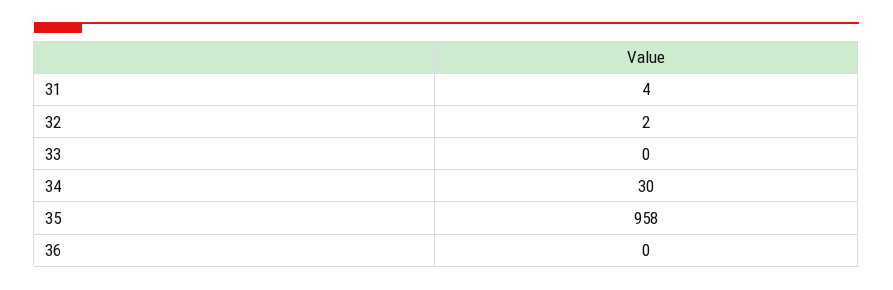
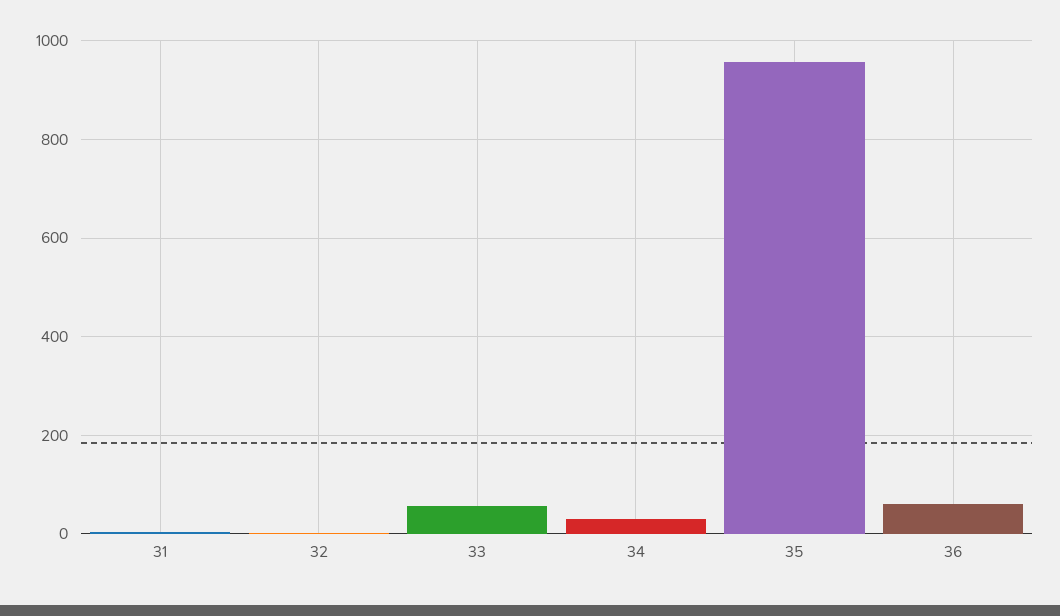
  {
    "31": 4,
    "32": 2,
-   "33": 0,
+   "33": 60,
    "34": 30,
    "35": 958,
-   "36": 0
+   "36": 60
  }

